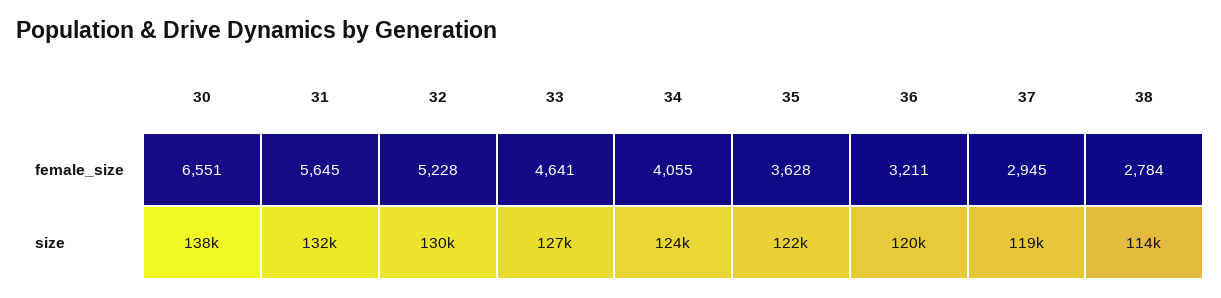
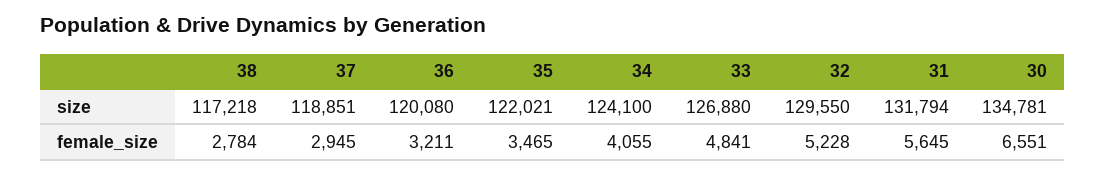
  {
    "30": {
      "female_size": 6551,
-     "size": 138000
+     "size": 134781
    },
    "31": {
      "female_size": 5645,
      "size": 131794
    },
    "32": {
      "female_size": 5228,
      "size": 129550
    },
    "33": {
-     "female_size": 4641,
+     "female_size": 4841,
      "size": 126880
    },
    "34": {
      "female_size": 4055,
      "size": 124100
    },
    "35": {
-     "female_size": 3628,
+     "female_size": 3465,
      "size": 122021
    },
    "36": {
      "female_size": 3211,
      "size": 120080
    },
    "37": {
      "female_size": 2945,
      "size": 118851
    },
    "38": {
      "female_size": 2784,
-     "size": 114000
+     "size": 117218
    }
  }

